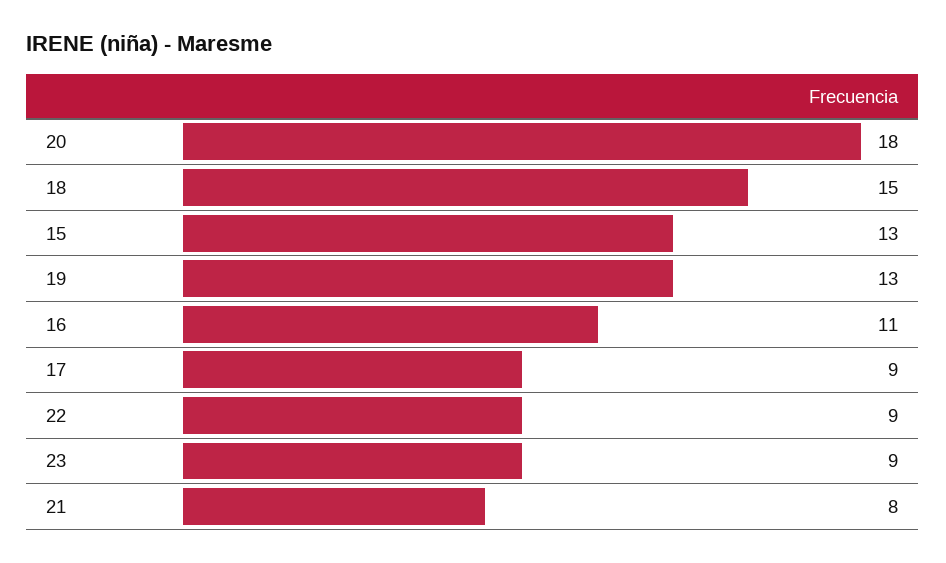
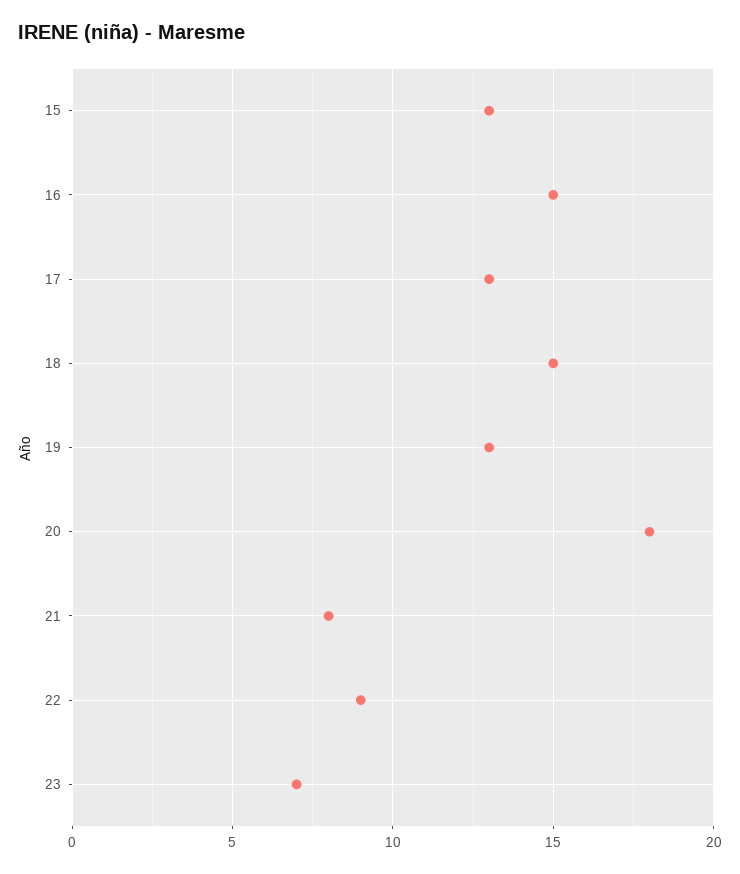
  {
    "20": 18,
    "18": 15,
    "15": 13,
    "19": 13,
-   "16": 11,
+   "16": 15,
-   "17": 9,
+   "17": 13,
    "22": 9,
-   "23": 9,
+   "23": 7,
    "21": 8
  }

